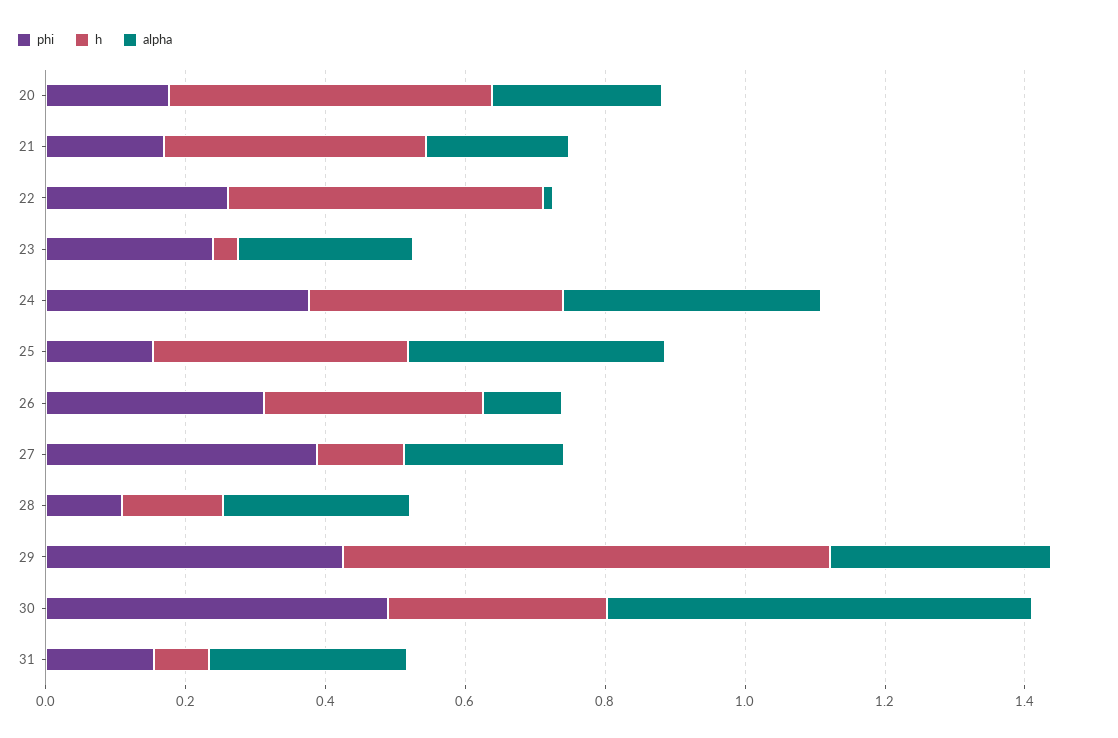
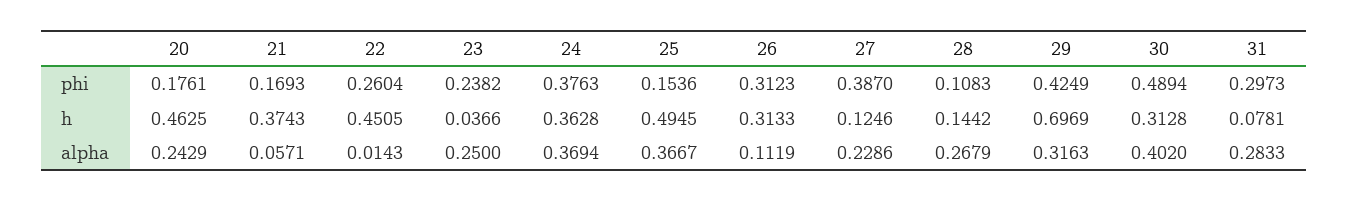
  {
    "phi": {
      "20": 0.1761,
      "21": 0.1693,
      "22": 0.2604,
      "23": 0.2382,
      "24": 0.3763,
      "25": 0.1536,
      "26": 0.3123,
      "27": 0.387,
      "28": 0.1083,
      "29": 0.4249,
      "30": 0.4894,
-     "31": 0.15
+     "31": 0.2973
    },
    "h": {
      "20": 0.4625,
      "21": 0.3743,
      "22": 0.4505,
      "23": 0.0366,
      "24": 0.3628,
-     "25": 0.35,
+     "25": 0.4945,
      "26": 0.3133,
      "27": 0.1246,
      "28": 0.1442,
      "29": 0.6969,
      "30": 0.3128,
      "31": 0.0781
    },
    "alpha": {
      "20": 0.2429,
-     "21": 0.2,
+     "21": 0.0571,
      "22": 0.0143,
      "23": 0.25,
      "24": 0.3694,
      "25": 0.3667,
      "26": 0.1119,
      "27": 0.2286,
      "28": 0.2679,
      "29": 0.3163,
-     "30": 0.6,
+     "30": 0.402,
      "31": 0.2833
    }
  }

